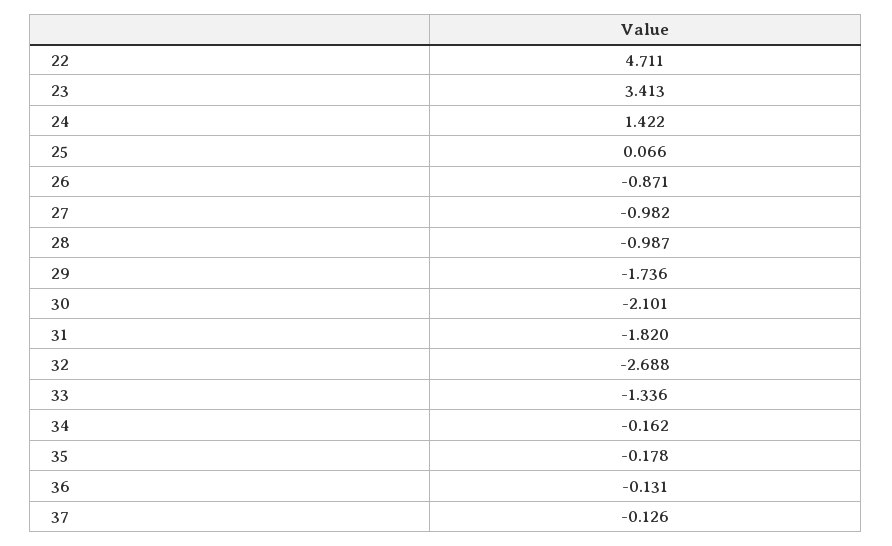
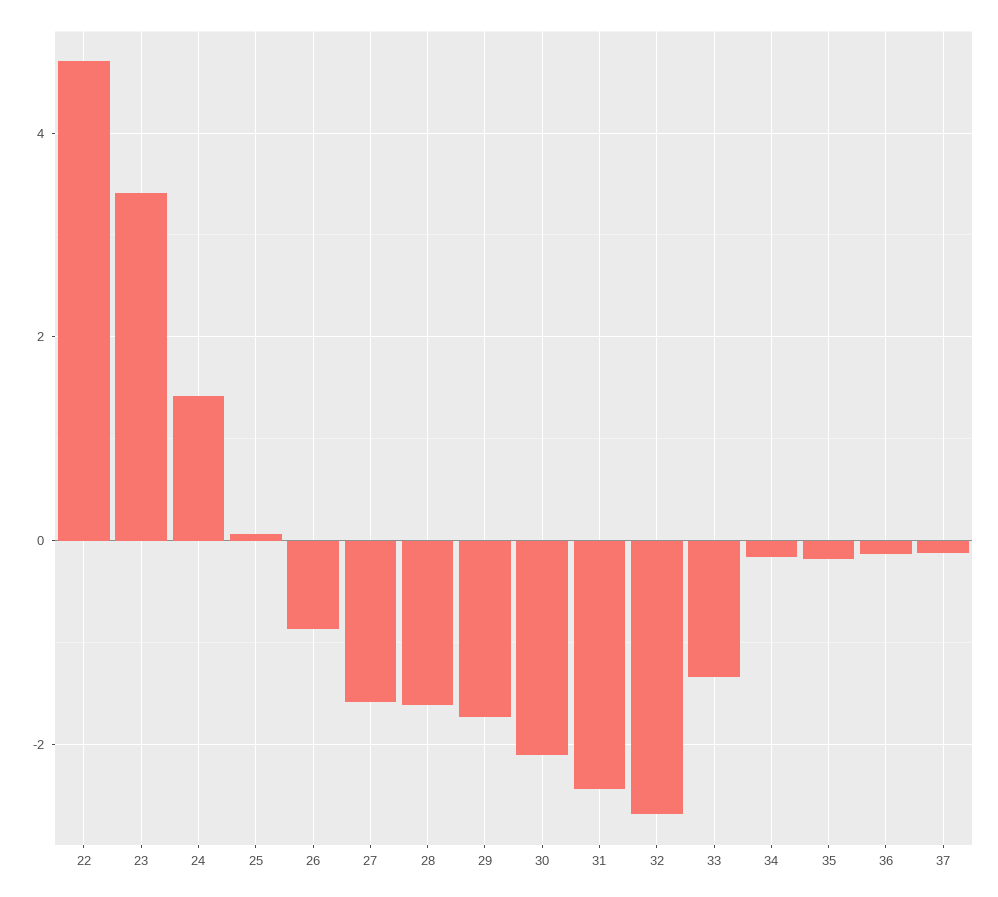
  {
    "22": 4.711,
    "23": 3.413,
    "24": 1.422,
    "25": 0.066,
    "26": -0.871,
-   "27": -0.982,
+   "27": -1.6,
-   "28": -0.987,
+   "28": -1.6,
    "29": -1.736,
    "30": -2.101,
-   "31": -1.82,
+   "31": -2.4,
    "32": -2.688,
    "33": -1.336,
    "34": -0.162,
    "35": -0.178,
    "36": -0.131,
    "37": -0.126
  }

